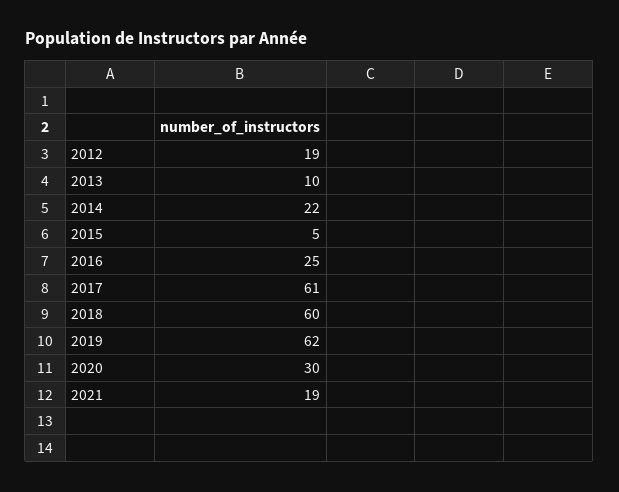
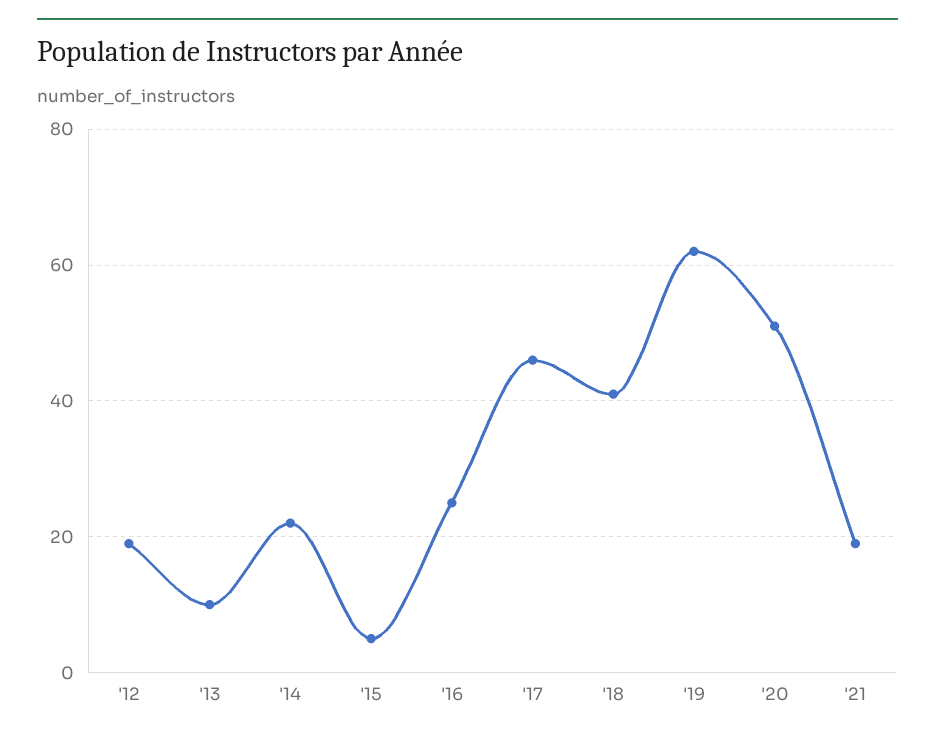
  {
    "2012": 19,
    "2013": 10,
    "2014": 22,
    "2015": 5,
    "2016": 25,
-   "2017": 61,
+   "2017": 45,
-   "2018": 60,
+   "2018": 40,
    "2019": 62,
-   "2020": 30,
+   "2020": 50,
    "2021": 19
  }

